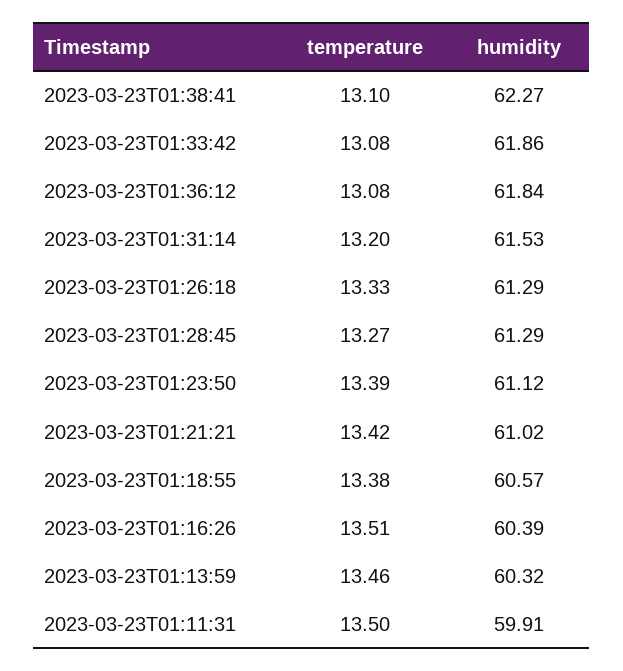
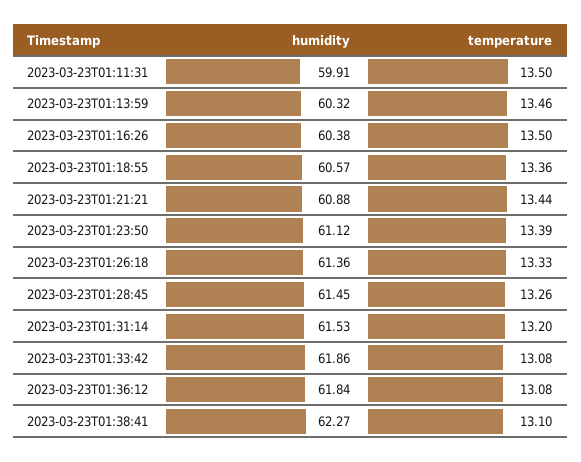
  {
    "temperature": {
      "2023-03-23T01:38:41": 13.1,
      "2023-03-23T01:33:42": 13.08,
      "2023-03-23T01:36:12": 13.08,
      "2023-03-23T01:31:14": 13.2,
      "2023-03-23T01:26:18": 13.33,
-     "2023-03-23T01:28:45": 13.27,
+     "2023-03-23T01:28:45": 13.26,
      "2023-03-23T01:23:50": 13.39,
-     "2023-03-23T01:21:21": 13.42,
+     "2023-03-23T01:21:21": 13.44,
-     "2023-03-23T01:18:55": 13.38,
+     "2023-03-23T01:18:55": 13.36,
-     "2023-03-23T01:16:26": 13.51,
+     "2023-03-23T01:16:26": 13.5,
      "2023-03-23T01:13:59": 13.46,
      "2023-03-23T01:11:31": 13.5
    },
    "humidity": {
      "2023-03-23T01:38:41": 62.27,
      "2023-03-23T01:33:42": 61.86,
      "2023-03-23T01:36:12": 61.84,
      "2023-03-23T01:31:14": 61.53,
-     "2023-03-23T01:26:18": 61.29,
+     "2023-03-23T01:26:18": 61.36,
-     "2023-03-23T01:28:45": 61.29,
+     "2023-03-23T01:28:45": 61.45,
      "2023-03-23T01:23:50": 61.12,
-     "2023-03-23T01:21:21": 61.02,
+     "2023-03-23T01:21:21": 60.88,
      "2023-03-23T01:18:55": 60.57,
-     "2023-03-23T01:16:26": 60.39,
+     "2023-03-23T01:16:26": 60.38,
      "2023-03-23T01:13:59": 60.32,
      "2023-03-23T01:11:31": 59.91
    }
  }

